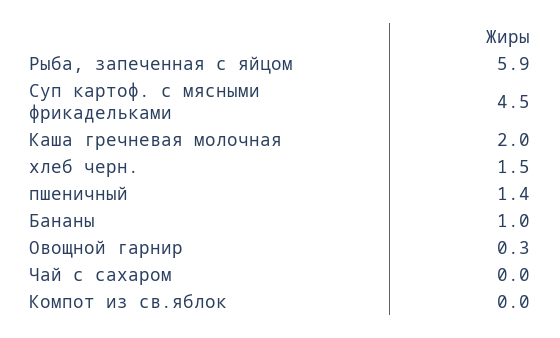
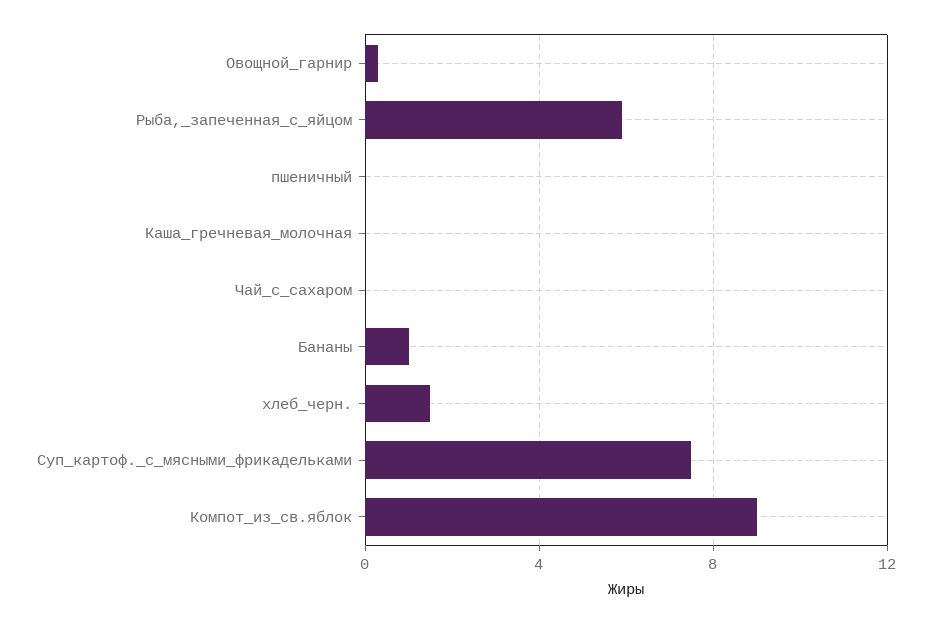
  {
    "Рыба, запеченная с яйцом": 5.9,
-   "Суп картоф. с мясными фрикадельками": 4.5,
+   "Суп картоф. с мясными фрикадельками": 7.5,
-   "Каша гречневая молочная": 2,
+   "Каша гречневая молочная": 0,
    "хлеб черн.": 1.5,
-   "пшеничный": 1.4,
+   "пшеничный": 0,
    "Бананы": 1,
    "Овощной гарнир": 0.3,
    "Чай с сахаром": 0,
-   "Компот из св.яблок": 0
+   "Компот из св.яблок": 9
  }

